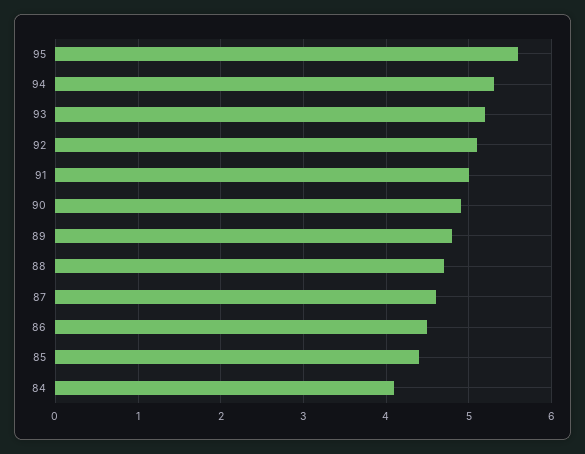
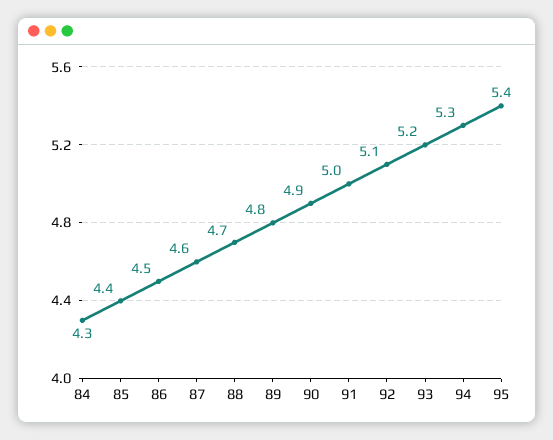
  {
-   "95": 5.6,
+   "95": 5.4,
    "94": 5.3,
    "93": 5.2,
    "92": 5.1,
    "91": 5,
    "90": 4.9,
    "89": 4.8,
    "88": 4.7,
    "87": 4.6,
    "86": 4.5,
    "85": 4.4,
-   "84": 4.1
+   "84": 4.3
  }

